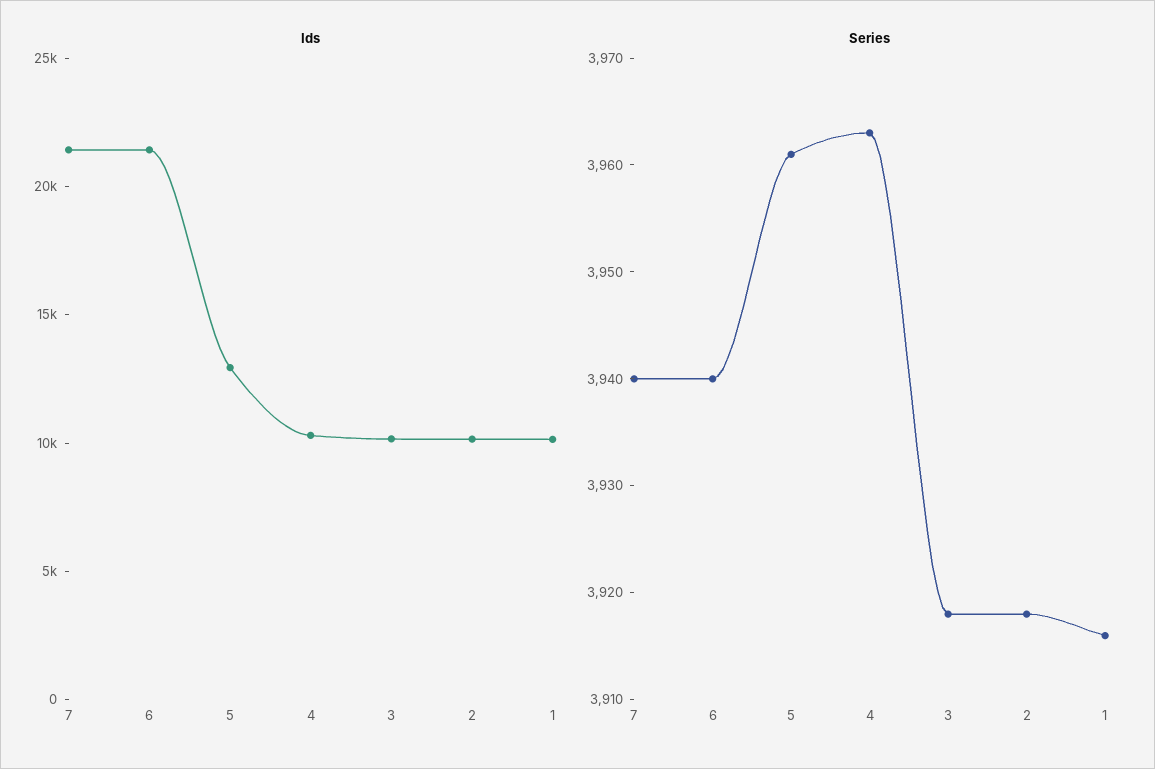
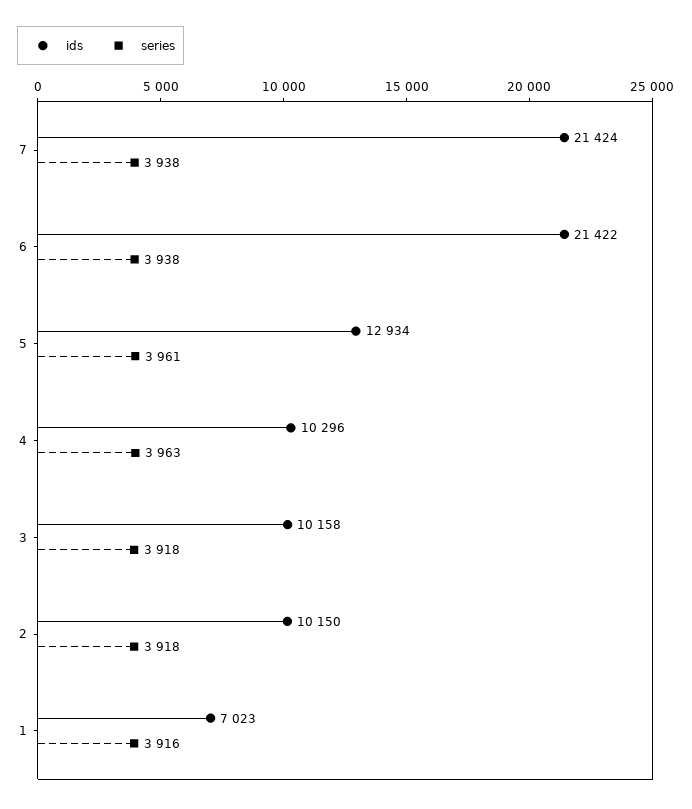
  {
    "Ids": {
      "7": 21424,
      "6": 21422,
      "5": 12934,
      "4": 10296,
      "3": 10158,
      "2": 10150,
-     "1": 10000
+     "1": 7023
    },
    "Series": {
-     "7": 3940,
+     "7": 3938,
-     "6": 3940,
+     "6": 3938,
      "5": 3961,
      "4": 3963,
      "3": 3918,
      "2": 3918,
      "1": 3916
    }
  }

